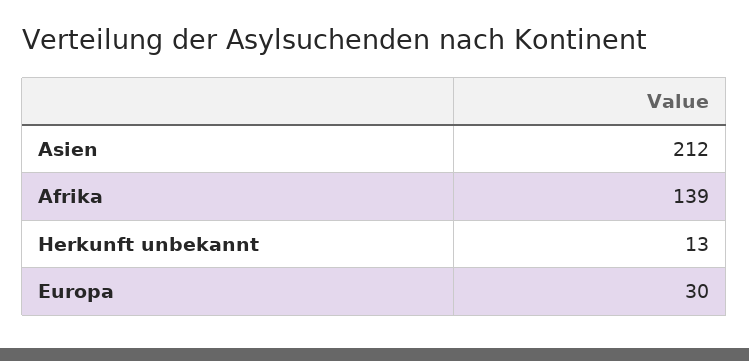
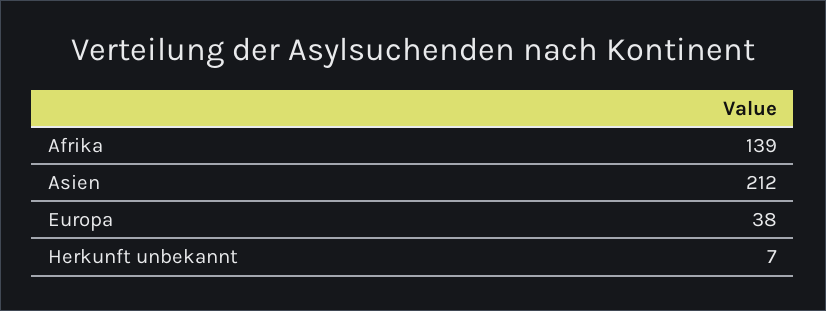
  {
    "Asien": 212,
    "Afrika": 139,
-   "Herkunft unbekannt": 13,
+   "Herkunft unbekannt": 7,
-   "Europa": 30
+   "Europa": 38
  }

